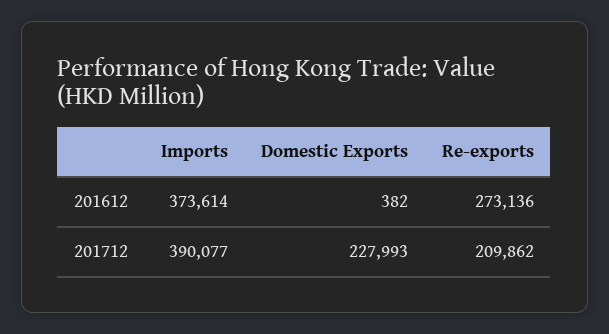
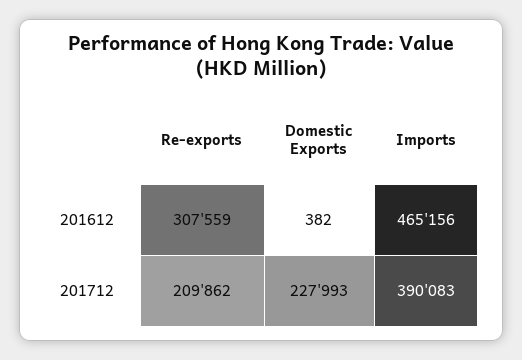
  {
    "Imports": {
-     "201612": 373614,
+     "201612": 465156,
-     "201712": 390077
+     "201712": 390083
    },
    "Domestic Exports": {
      "201612": 382,
      "201712": 227993
    },
    "Re-exports": {
-     "201612": 273136,
+     "201612": 307559,
      "201712": 209862
    }
  }

